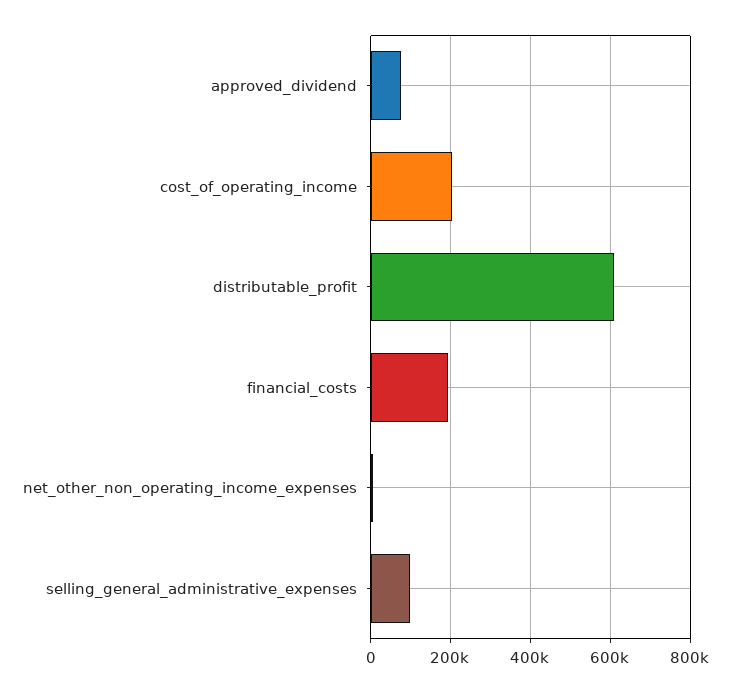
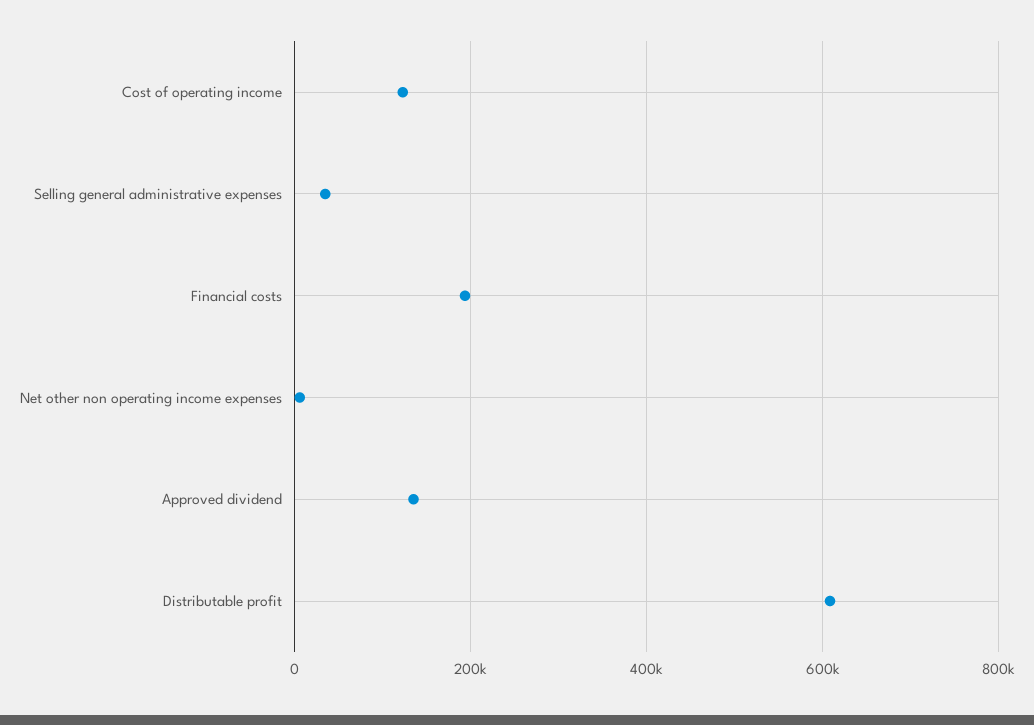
  {
-   "approved_dividend": 80000,
+   "approved_dividend": 140000,
-   "cost_of_operating_income": 200000,
+   "cost_of_operating_income": 120000,
    "distributable_profit": 600000,
    "financial_costs": 200000,
    "net_other_non_operating_income_expenses": 0,
-   "selling_general_administrative_expenses": 100000
+   "selling_general_administrative_expenses": 40000
  }

